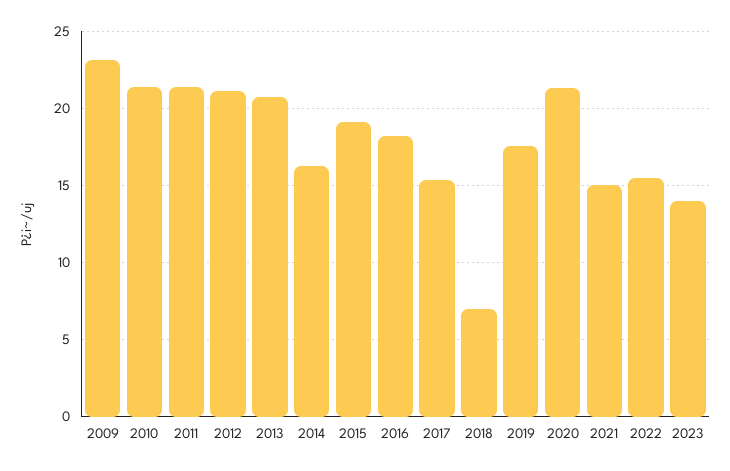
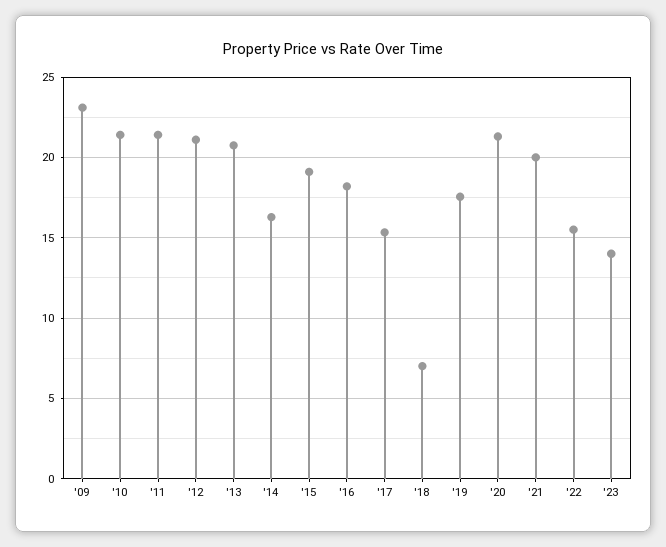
  {
    "2009": 23,
    "2010": 21.5,
    "2011": 21.5,
    "2012": 21,
    "2013": 21,
    "2014": 16.5,
    "2015": 19,
    "2016": 18,
    "2017": 15.5,
    "2018": 7,
    "2019": 17.5,
    "2020": 21.5,
-   "2021": 15,
+   "2021": 20,
    "2022": 15.5,
    "2023": 14
  }

